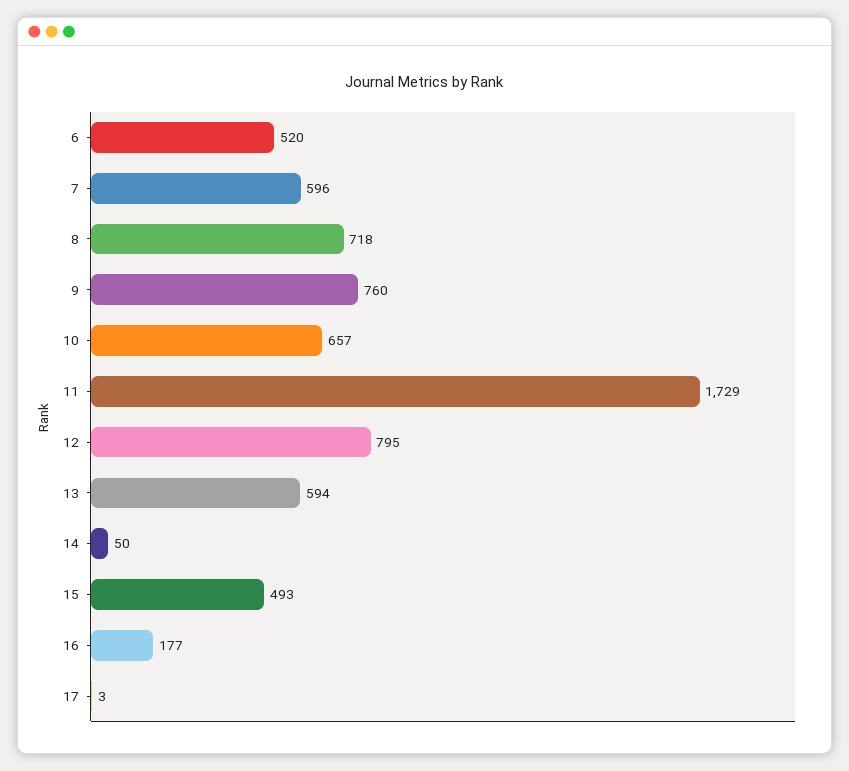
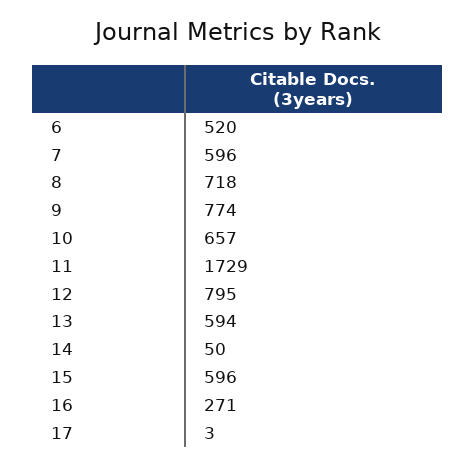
  {
    "6": 520,
    "7": 596,
    "8": 718,
-   "9": 760,
+   "9": 774,
    "10": 657,
    "11": 1729,
    "12": 795,
    "13": 594,
    "14": 50,
-   "15": 493,
+   "15": 596,
-   "16": 177,
+   "16": 271,
    "17": 3
  }

